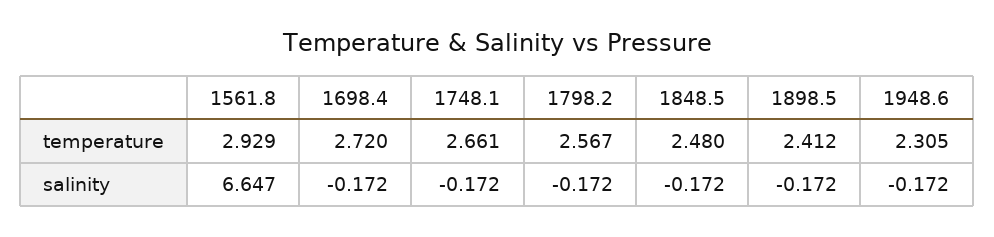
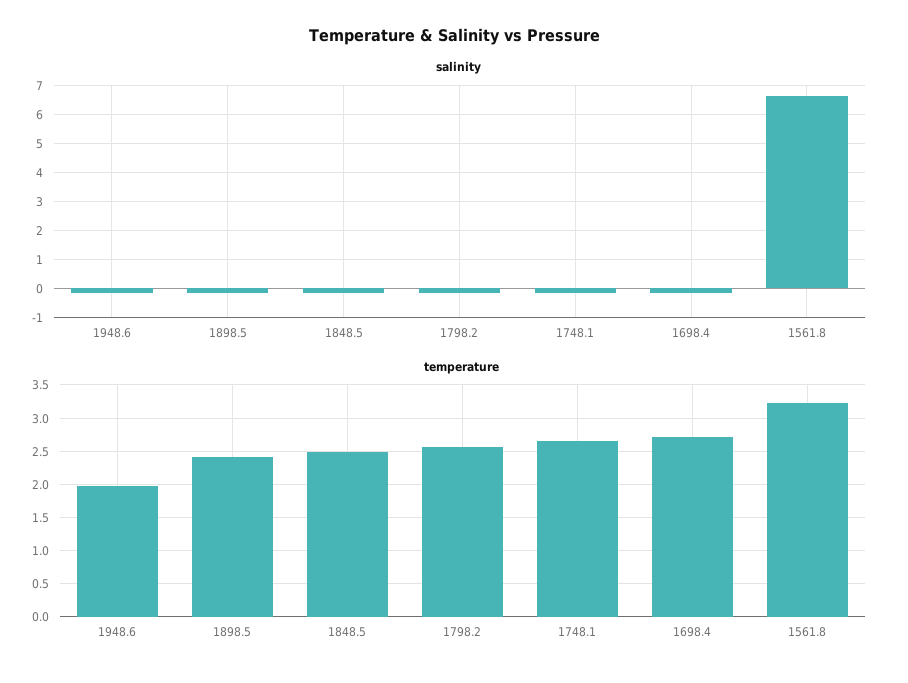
  {
    "temperature": {
-     "1561.8": 2.929,
+     "1561.8": 3.2,
      "1698.4": 2.72,
      "1748.1": 2.661,
      "1798.2": 2.567,
      "1848.5": 2.48,
      "1898.5": 2.412,
-     "1948.6": 2.305
+     "1948.6": 2
    },
    "salinity": {
      "1561.8": 6.647,
      "1698.4": -0.172,
      "1748.1": -0.172,
      "1798.2": -0.172,
      "1848.5": -0.172,
      "1898.5": -0.172,
      "1948.6": -0.172
    }
  }

